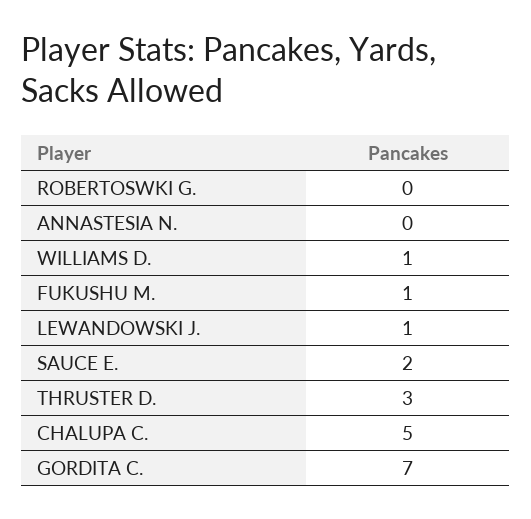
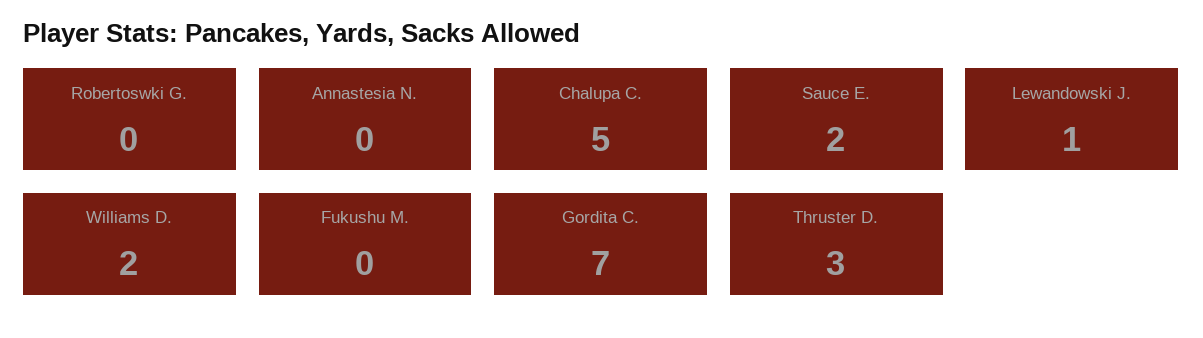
  {
    "ROBERTOSWKI G.": 0,
    "ANNASTESIA N.": 0,
-   "WILLIAMS D.": 1,
+   "WILLIAMS D.": 2,
-   "FUKUSHU M.": 1,
+   "FUKUSHU M.": 0,
    "LEWANDOWSKI J.": 1,
    "SAUCE E.": 2,
    "THRUSTER D.": 3,
    "CHALUPA C.": 5,
    "GORDITA C.": 7
  }

